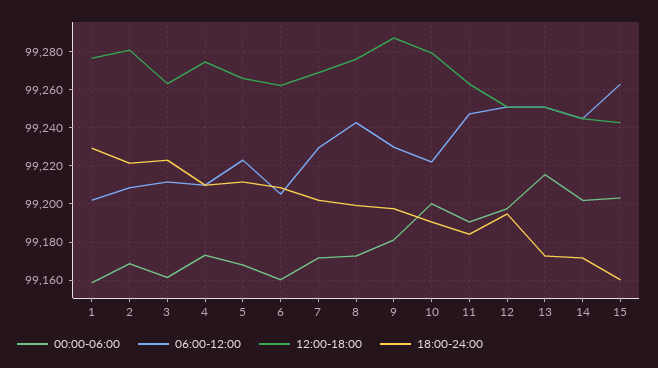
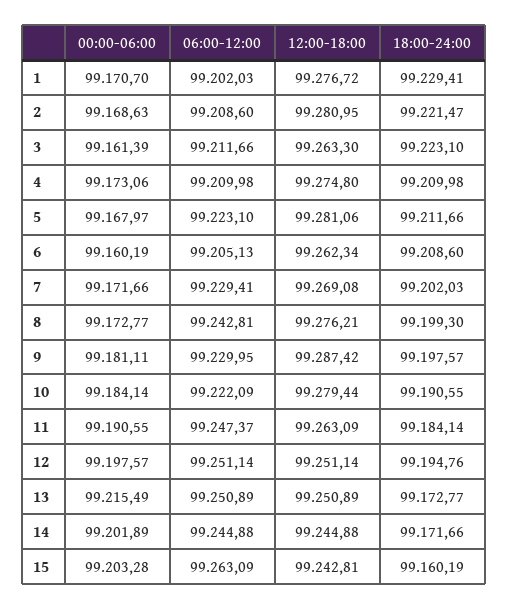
  {
    "00:00-06:00": {
-     "1": 99160,
+     "1": 99170.7,
      "2": 99168.63,
      "3": 99161.39,
      "4": 99173.06,
      "5": 99167.97,
      "6": 99160.19,
      "7": 99171.66,
      "8": 99172.77,
      "9": 99181.11,
-     "10": 99200,
+     "10": 99184.14,
      "11": 99190.55,
      "12": 99197.57,
      "13": 99215.49,
      "14": 99201.89,
      "15": 99203.28
    },
    "06:00-12:00": {
      "1": 99202.03,
      "2": 99208.6,
      "3": 99211.66,
      "4": 99209.98,
      "5": 99223.1,
      "6": 99205.13,
      "7": 99229.41,
      "8": 99242.81,
      "9": 99229.95,
      "10": 99222.09,
      "11": 99247.37,
      "12": 99251.14,
      "13": 99250.89,
      "14": 99244.88,
      "15": 99263.09
    },
    "12:00-18:00": {
      "1": 99276.72,
      "2": 99280.95,
      "3": 99263.3,
      "4": 99274.8,
-     "5": 99265,
+     "5": 99281.06,
      "6": 99262.34,
      "7": 99269.08,
      "8": 99276.21,
      "9": 99287.42,
      "10": 99279.44,
      "11": 99263.09,
      "12": 99251.14,
      "13": 99250.89,
      "14": 99244.88,
      "15": 99242.81
    },
    "18:00-24:00": {
      "1": 99229.41,
      "2": 99221.47,
      "3": 99223.1,
      "4": 99209.98,
      "5": 99211.66,
      "6": 99208.6,
      "7": 99202.03,
      "8": 99199.3,
      "9": 99197.57,
      "10": 99190.55,
      "11": 99184.14,
      "12": 99194.76,
      "13": 99172.77,
      "14": 99171.66,
      "15": 99160.19
    }
  }

